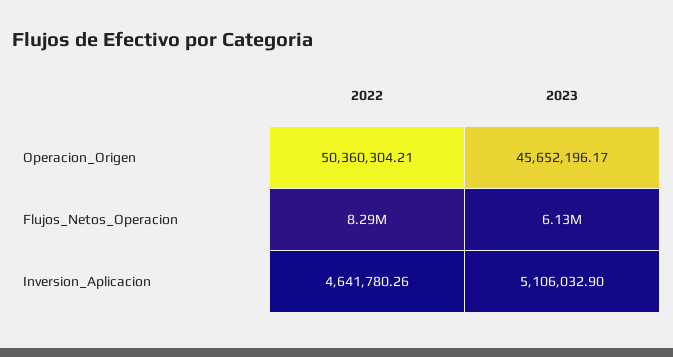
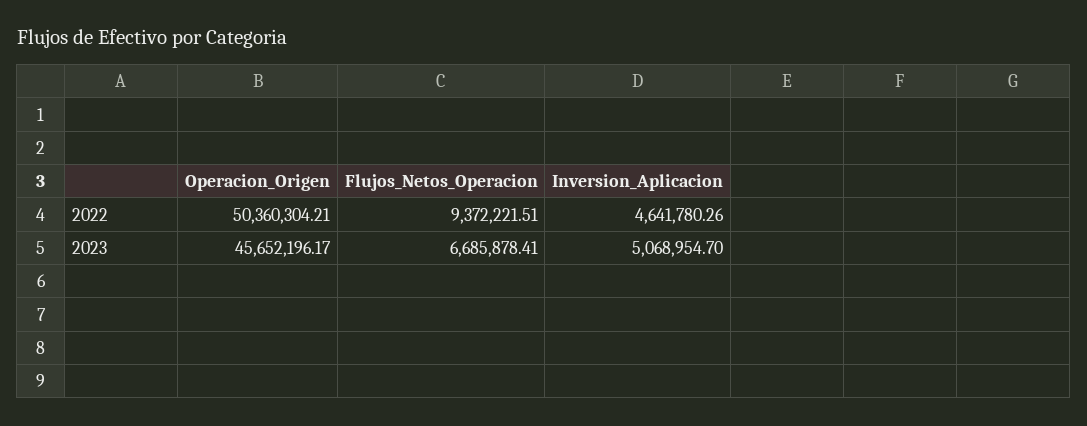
  {
    "2022": {
      "Operacion_Origen": 50360304.21,
-     "Flujos_Netos_Operacion": 8290000,
+     "Flujos_Netos_Operacion": 9372221.51,
      "Inversion_Aplicacion": 4641780.26
    },
    "2023": {
      "Operacion_Origen": 45652196.17,
-     "Flujos_Netos_Operacion": 6130000,
+     "Flujos_Netos_Operacion": 6685878.41,
-     "Inversion_Aplicacion": 5106032.9
+     "Inversion_Aplicacion": 5068954.7
    }
  }

